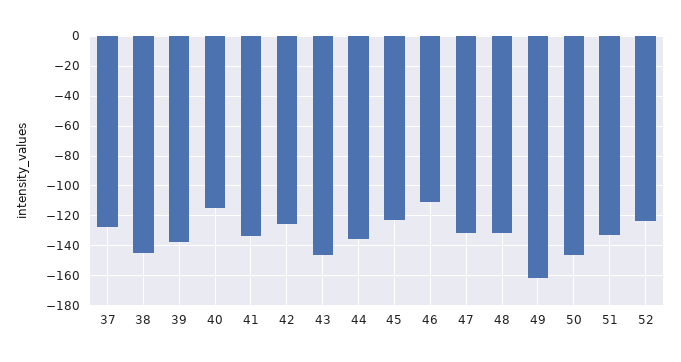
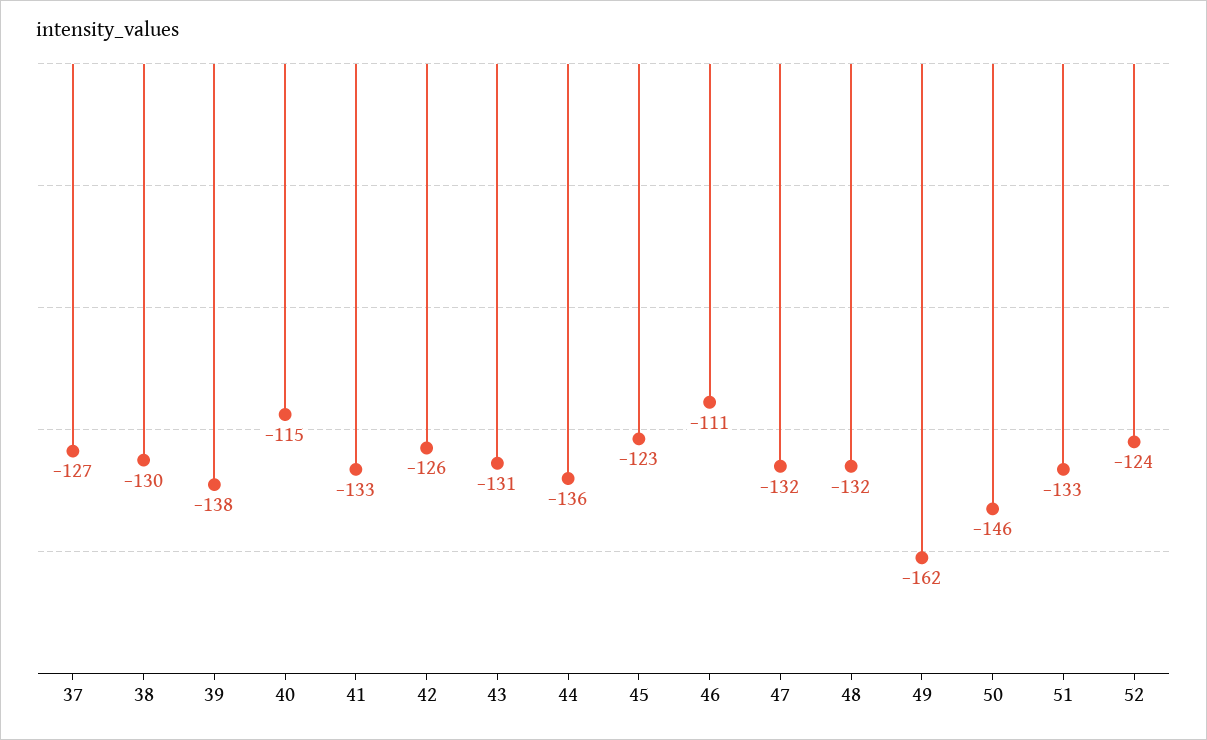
  {
    "37": -127,
-   "38": -145,
+   "38": -130,
    "39": -138,
    "40": -115,
    "41": -133,
    "42": -126,
-   "43": -145,
+   "43": -131,
    "44": -136,
    "45": -123,
    "46": -111,
    "47": -132,
    "48": -132,
    "49": -162,
    "50": -146,
    "51": -133,
    "52": -124
  }

